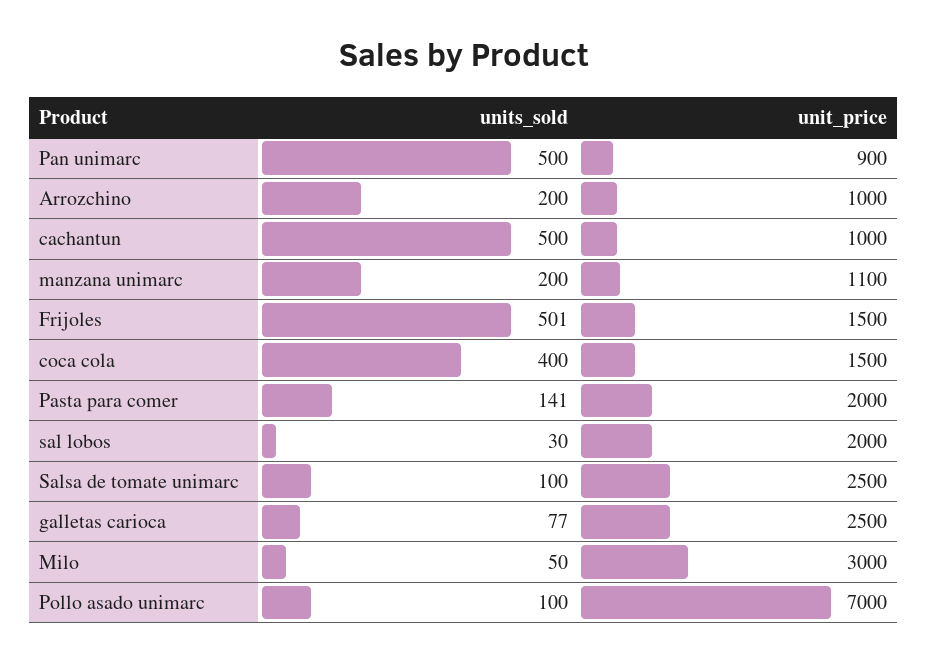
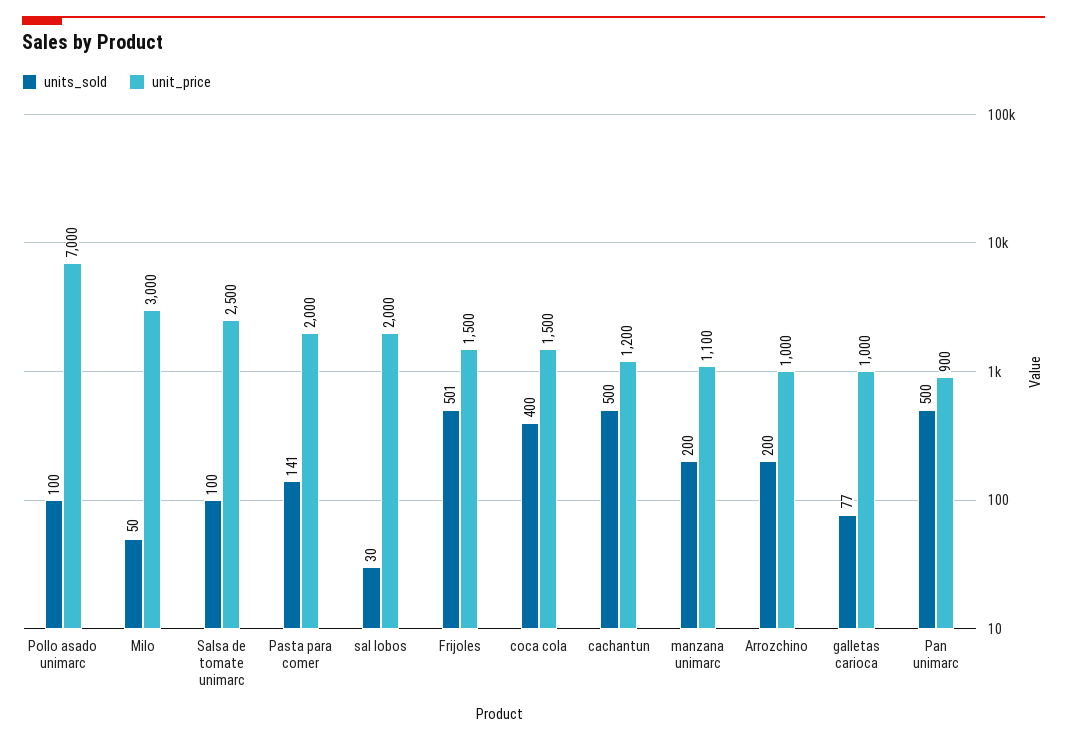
  {
    "units_sold": {
      "Pan unimarc": 500,
      "Arrozchino": 200,
      "cachantun": 500,
      "manzana unimarc": 200,
      "Frijoles": 501,
      "coca cola": 400,
      "Pasta para comer": 141,
      "sal lobos": 30,
      "Salsa de tomate unimarc": 100,
      "galletas carioca": 77,
      "Milo": 50,
      "Pollo asado unimarc": 100
    },
    "unit_price": {
      "Pan unimarc": 900,
      "Arrozchino": 1000,
-     "cachantun": 1000,
+     "cachantun": 1200,
      "manzana unimarc": 1100,
      "Frijoles": 1500,
      "coca cola": 1500,
      "Pasta para comer": 2000,
      "sal lobos": 2000,
      "Salsa de tomate unimarc": 2500,
-     "galletas carioca": 2500,
+     "galletas carioca": 1000,
      "Milo": 3000,
      "Pollo asado unimarc": 7000
    }
  }

